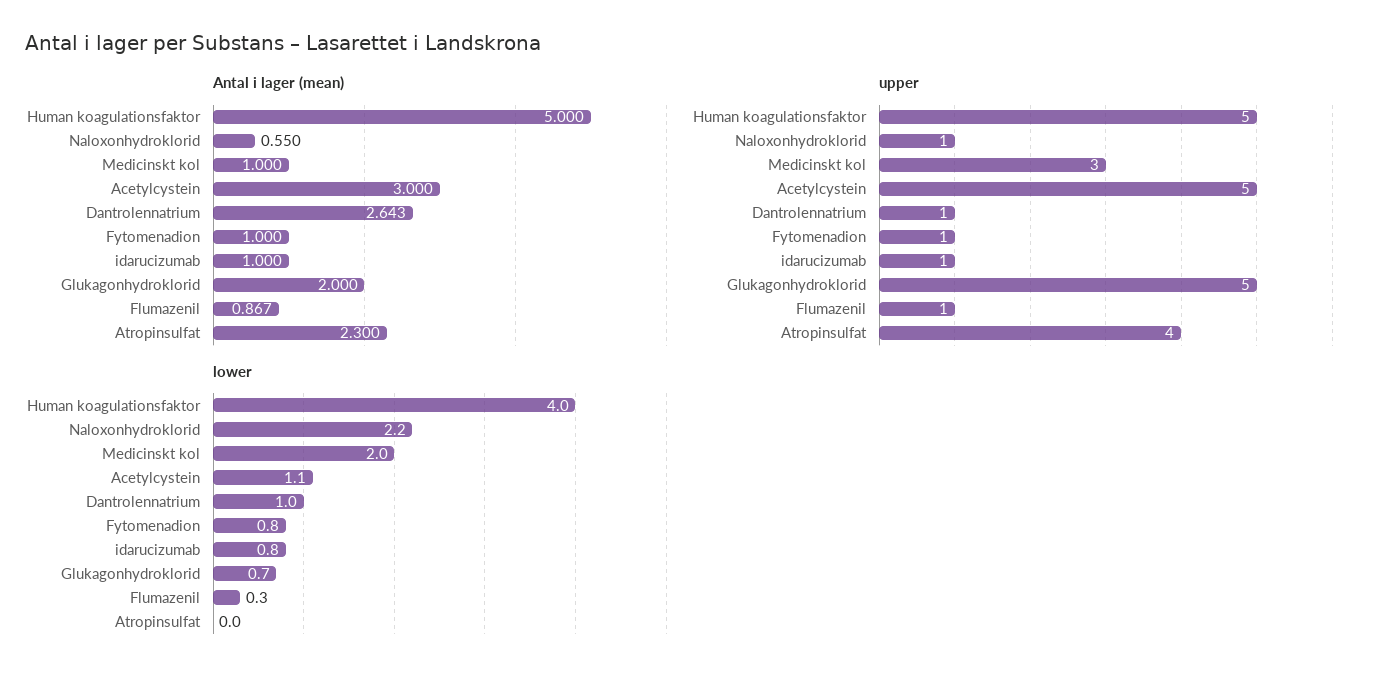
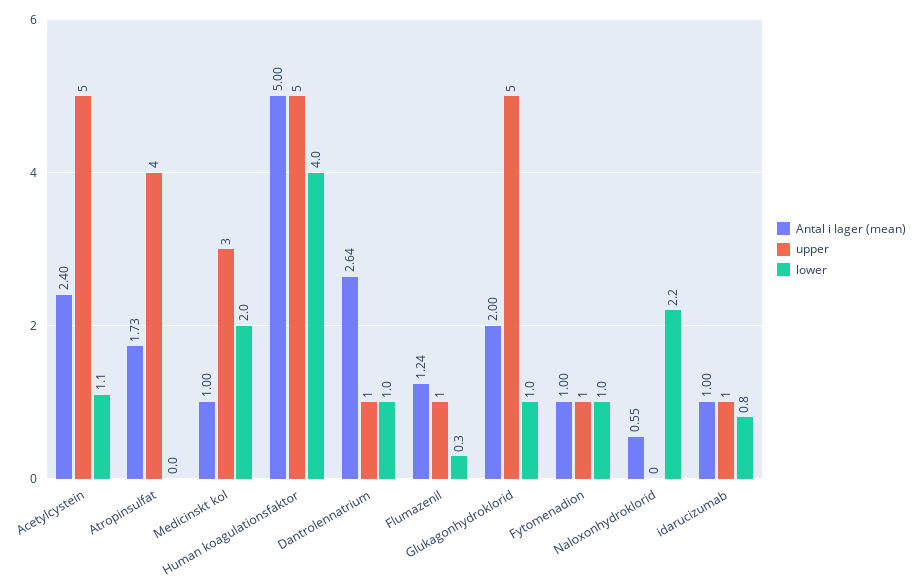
  {
    "Antal i lager (mean)": {
      "Human koagulationsfaktor": 5,
      "Naloxonhydroklorid": 0.55,
      "Medicinskt kol": 1,
-     "Acetylcystein": 3,
+     "Acetylcystein": 2.4,
      "Dantrolennatrium": 2.643,
      "Fytomenadion": 1,
      "idarucizumab": 1,
      "Glukagonhydroklorid": 2,
-     "Flumazenil": 0.867,
+     "Flumazenil": 1.24,
-     "Atropinsulfat": 2.3
+     "Atropinsulfat": 1.73
    },
    "upper": {
      "Human koagulationsfaktor": 5,
-     "Naloxonhydroklorid": 1,
+     "Naloxonhydroklorid": 0,
      "Medicinskt kol": 3,
      "Acetylcystein": 5,
      "Dantrolennatrium": 1,
      "Fytomenadion": 1,
      "idarucizumab": 1,
      "Glukagonhydroklorid": 5,
      "Flumazenil": 1,
      "Atropinsulfat": 4
    },
    "lower": {
      "Human koagulationsfaktor": 4,
      "Naloxonhydroklorid": 2.2,
      "Medicinskt kol": 2,
      "Acetylcystein": 1.1,
      "Dantrolennatrium": 1,
-     "Fytomenadion": 0.8,
+     "Fytomenadion": 1,
      "idarucizumab": 0.8,
-     "Glukagonhydroklorid": 0.7,
+     "Glukagonhydroklorid": 1,
      "Flumazenil": 0.3,
      "Atropinsulfat": 0
    }
  }

